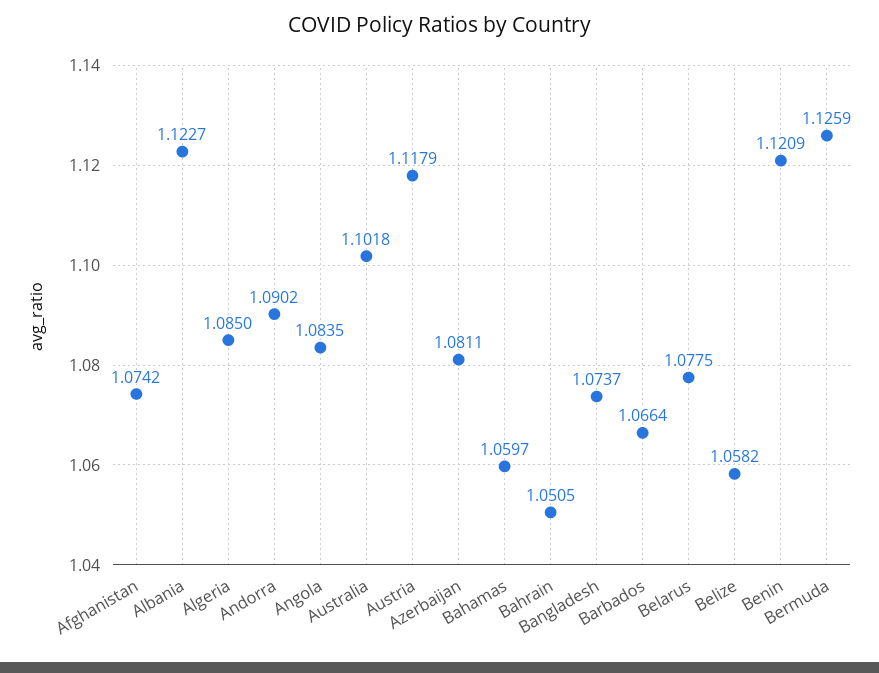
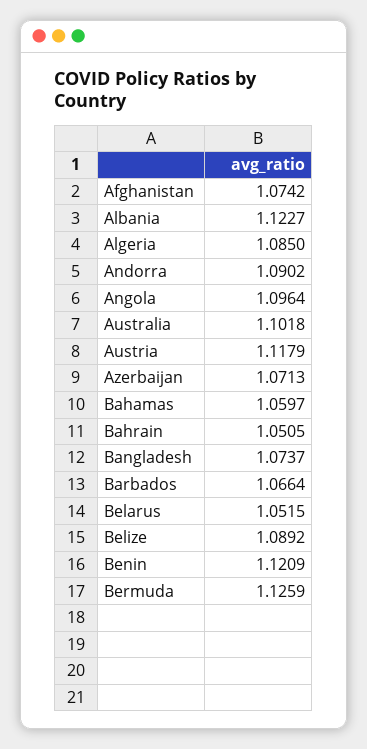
  {
    "Afghanistan": 1.0742,
    "Albania": 1.1227,
    "Algeria": 1.085,
    "Andorra": 1.0902,
-   "Angola": 1.0835,
+   "Angola": 1.0964,
    "Australia": 1.1018,
    "Austria": 1.1179,
-   "Azerbaijan": 1.0811,
+   "Azerbaijan": 1.0713,
    "Bahamas": 1.0597,
    "Bahrain": 1.0505,
    "Bangladesh": 1.0737,
    "Barbados": 1.0664,
-   "Belarus": 1.0775,
+   "Belarus": 1.0515,
-   "Belize": 1.0582,
+   "Belize": 1.0892,
    "Benin": 1.1209,
    "Bermuda": 1.1259
  }

